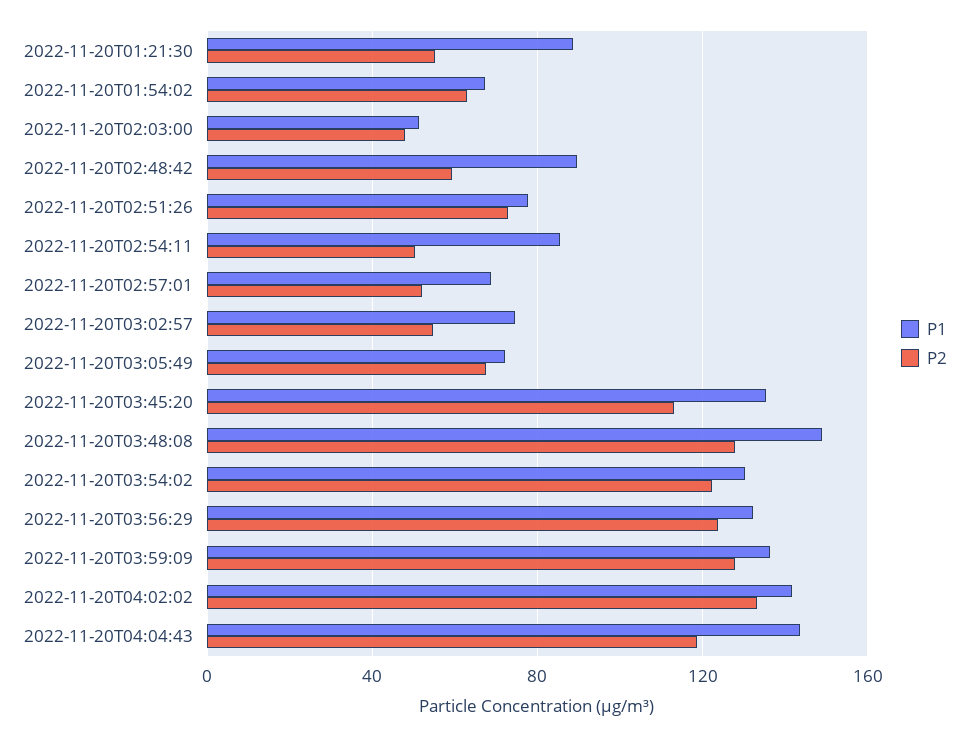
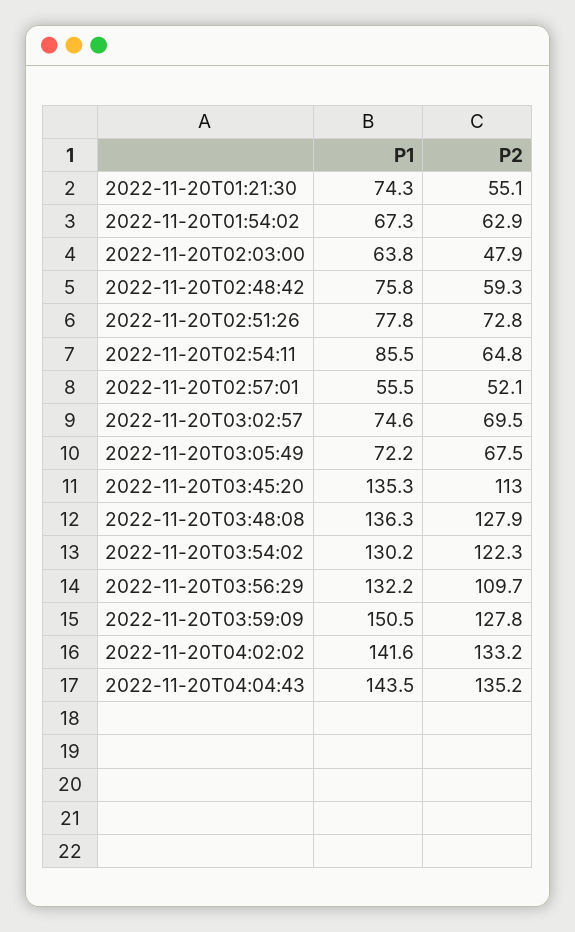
  {
    "P1": {
-     "2022-11-20T01:21:30": 90,
+     "2022-11-20T01:21:30": 74.3,
      "2022-11-20T01:54:02": 67.3,
-     "2022-11-20T02:03:00": 50,
+     "2022-11-20T02:03:00": 63.8,
-     "2022-11-20T02:48:42": 90,
+     "2022-11-20T02:48:42": 75.8,
      "2022-11-20T02:51:26": 77.8,
      "2022-11-20T02:54:11": 85.5,
-     "2022-11-20T02:57:01": 70,
+     "2022-11-20T02:57:01": 55.5,
      "2022-11-20T03:02:57": 74.6,
      "2022-11-20T03:05:49": 72.2,
      "2022-11-20T03:45:20": 135.3,
-     "2022-11-20T03:48:08": 150,
+     "2022-11-20T03:48:08": 136.3,
      "2022-11-20T03:54:02": 130.2,
      "2022-11-20T03:56:29": 132.2,
-     "2022-11-20T03:59:09": 135,
+     "2022-11-20T03:59:09": 150.5,
      "2022-11-20T04:02:02": 141.6,
      "2022-11-20T04:04:43": 143.5
    },
    "P2": {
      "2022-11-20T01:21:30": 55.1,
      "2022-11-20T01:54:02": 62.9,
      "2022-11-20T02:03:00": 47.9,
      "2022-11-20T02:48:42": 59.3,
      "2022-11-20T02:51:26": 72.8,
-     "2022-11-20T02:54:11": 50,
+     "2022-11-20T02:54:11": 64.8,
      "2022-11-20T02:57:01": 52.1,
-     "2022-11-20T03:02:57": 55,
+     "2022-11-20T03:02:57": 69.5,
      "2022-11-20T03:05:49": 67.5,
      "2022-11-20T03:45:20": 113,
      "2022-11-20T03:48:08": 127.9,
      "2022-11-20T03:54:02": 122.3,
-     "2022-11-20T03:56:29": 125,
+     "2022-11-20T03:56:29": 109.7,
      "2022-11-20T03:59:09": 127.8,
      "2022-11-20T04:02:02": 133.2,
-     "2022-11-20T04:04:43": 120
+     "2022-11-20T04:04:43": 135.2
    }
  }

